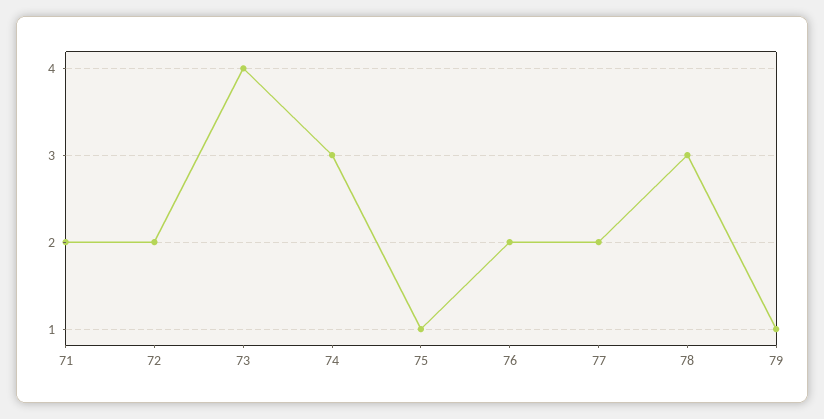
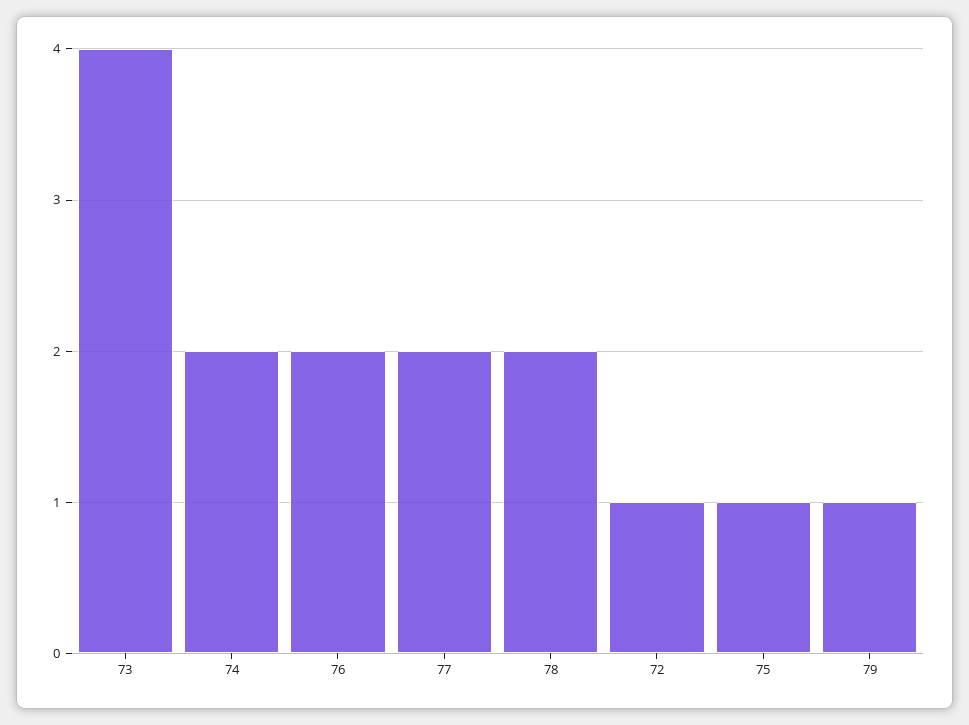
  {
-   "71": 2,
-   "72": 2,
+   "72": 1,
    "73": 4,
-   "74": 3,
+   "74": 2,
    "75": 1,
    "76": 2,
    "77": 2,
-   "78": 3,
+   "78": 2,
    "79": 1
  }

